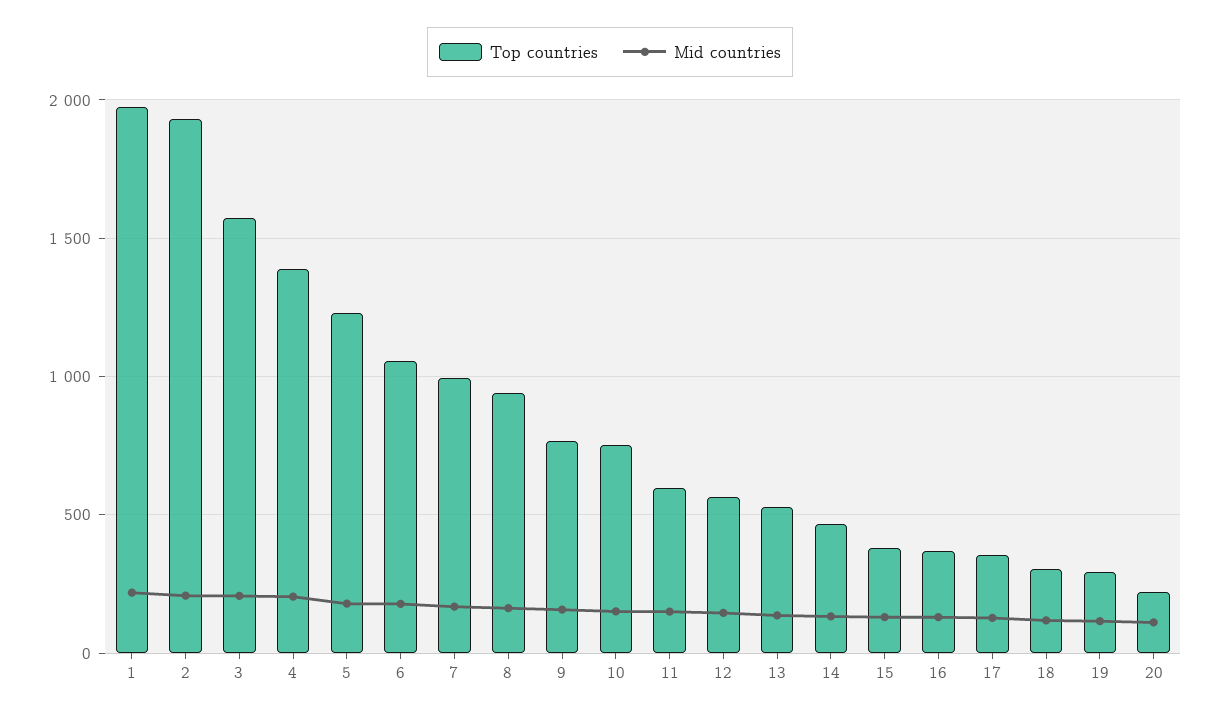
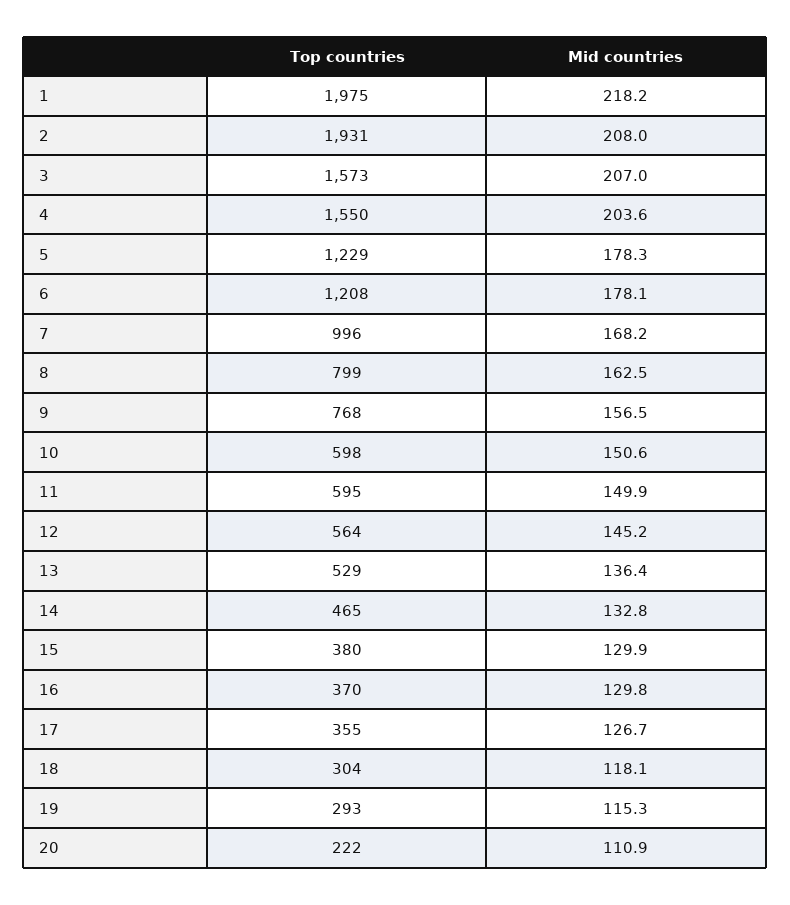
  {
    "Top countries": {
      "1": 1975,
      "2": 1931,
      "3": 1573,
-     "4": 1400,
+     "4": 1550,
      "5": 1229,
-     "6": 1050,
+     "6": 1208,
      "7": 996,
-     "8": 950,
+     "8": 799,
      "9": 768,
-     "10": 750,
+     "10": 598,
      "11": 595,
      "12": 564,
      "13": 529,
      "14": 465,
      "15": 380,
      "16": 370,
      "17": 355,
      "18": 304,
      "19": 293,
      "20": 222
    },
    "Mid countries": {
      "1": 218.2,
      "2": 208,
      "3": 207,
      "4": 203.6,
      "5": 178.3,
      "6": 178.1,
      "7": 168.2,
      "8": 162.5,
      "9": 156.5,
      "10": 150.6,
      "11": 149.9,
      "12": 145.2,
      "13": 136.4,
      "14": 132.8,
      "15": 129.9,
      "16": 129.8,
      "17": 126.7,
      "18": 118.1,
      "19": 115.3,
      "20": 110.9
    }
  }

